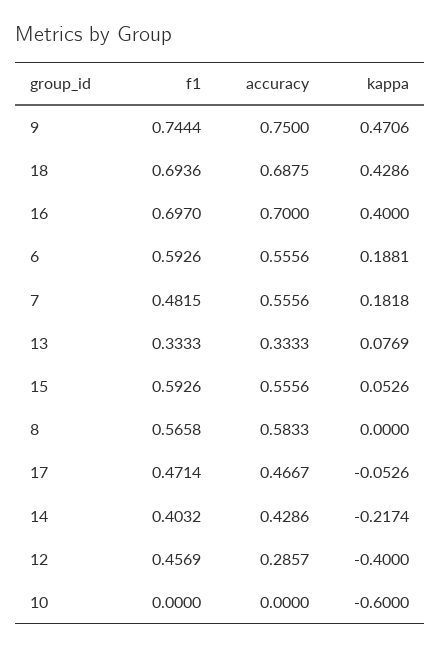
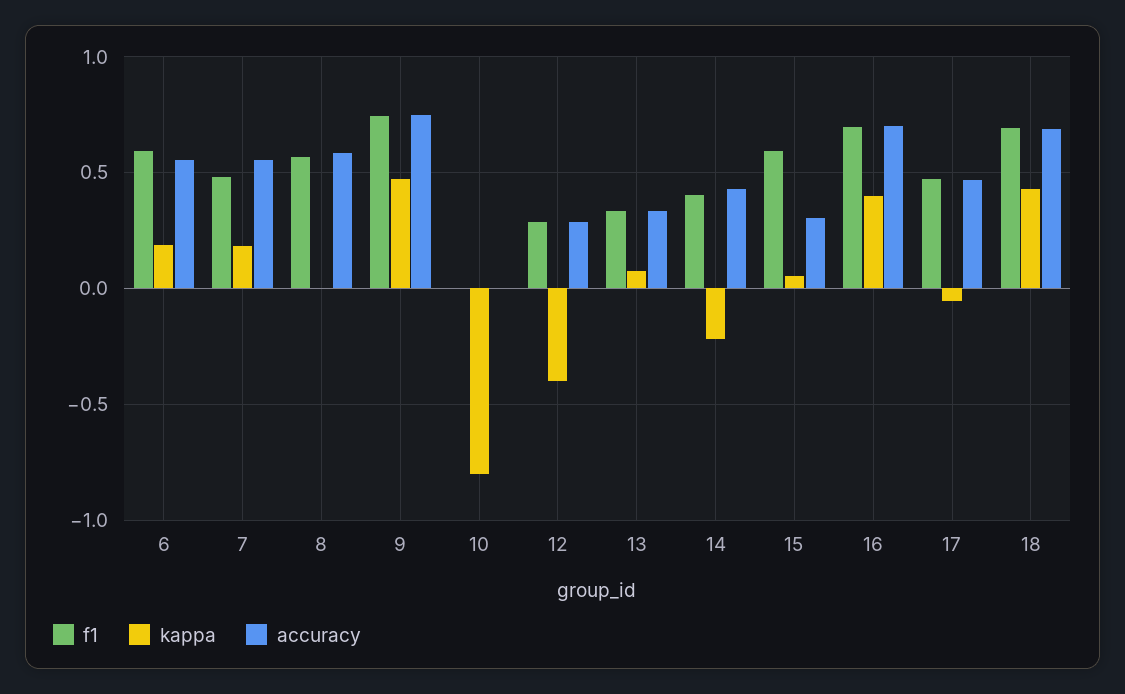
  {
    "f1": {
      "9": 0.7444,
      "18": 0.6936,
      "16": 0.697,
      "6": 0.5926,
      "7": 0.4815,
      "13": 0.3333,
      "15": 0.5926,
      "8": 0.5658,
      "17": 0.4714,
      "14": 0.4032,
-     "12": 0.4569,
+     "12": 0.3,
      "10": 0
    },
    "accuracy": {
      "9": 0.75,
      "18": 0.6875,
      "16": 0.7,
      "6": 0.5556,
      "7": 0.5556,
      "13": 0.3333,
-     "15": 0.5556,
+     "15": 0.3,
      "8": 0.5833,
      "17": 0.4667,
      "14": 0.4286,
      "12": 0.2857,
      "10": 0
    },
    "kappa": {
      "9": 0.4706,
      "18": 0.4286,
      "16": 0.4,
      "6": 0.1881,
      "7": 0.1818,
      "13": 0.0769,
      "15": 0.0526,
      "8": 0,
      "17": -0.0526,
      "14": -0.2174,
      "12": -0.4,
-     "10": -0.6
+     "10": -0.8
    }
  }

